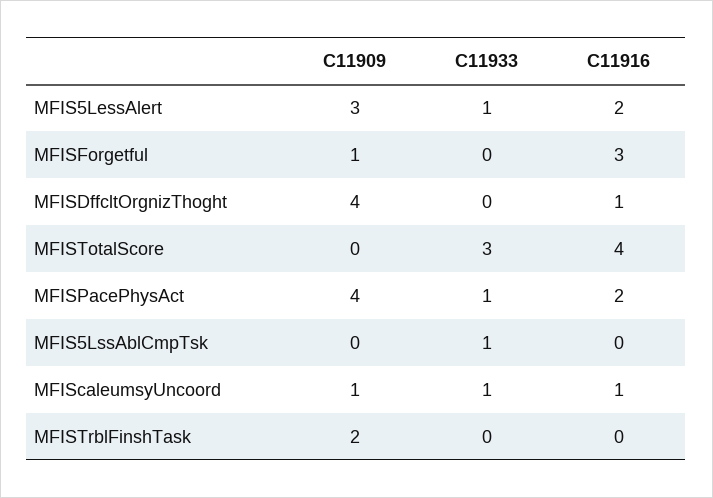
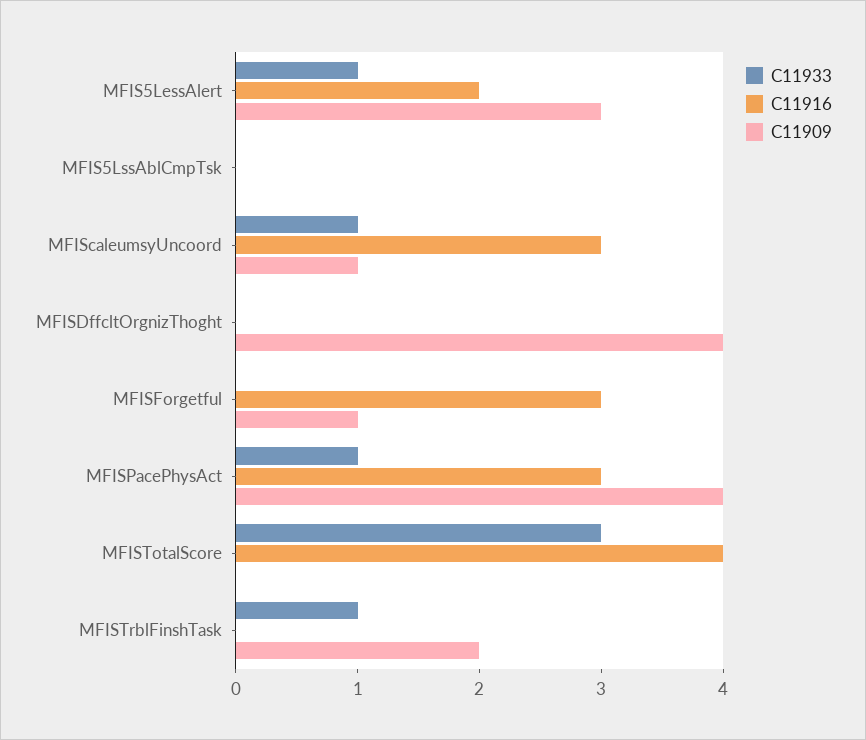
  {
    "C11909": {
      "MFIS5LessAlert": 3,
      "MFISForgetful": 1,
      "MFISDffcltOrgnizThoght": 4,
      "MFISTotalScore": 0,
      "MFISPacePhysAct": 4,
      "MFIS5LssAblCmpTsk": 0,
      "MFIScaleumsyUncoord": 1,
      "MFISTrblFinshTask": 2
    },
    "C11933": {
      "MFIS5LessAlert": 1,
      "MFISForgetful": 0,
      "MFISDffcltOrgnizThoght": 0,
      "MFISTotalScore": 3,
      "MFISPacePhysAct": 1,
-     "MFIS5LssAblCmpTsk": 1,
+     "MFIS5LssAblCmpTsk": 0,
      "MFIScaleumsyUncoord": 1,
-     "MFISTrblFinshTask": 0
+     "MFISTrblFinshTask": 1
    },
    "C11916": {
      "MFIS5LessAlert": 2,
      "MFISForgetful": 3,
-     "MFISDffcltOrgnizThoght": 1,
+     "MFISDffcltOrgnizThoght": 0,
      "MFISTotalScore": 4,
-     "MFISPacePhysAct": 2,
+     "MFISPacePhysAct": 3,
      "MFIS5LssAblCmpTsk": 0,
-     "MFIScaleumsyUncoord": 1,
+     "MFIScaleumsyUncoord": 3,
      "MFISTrblFinshTask": 0
    }
  }

